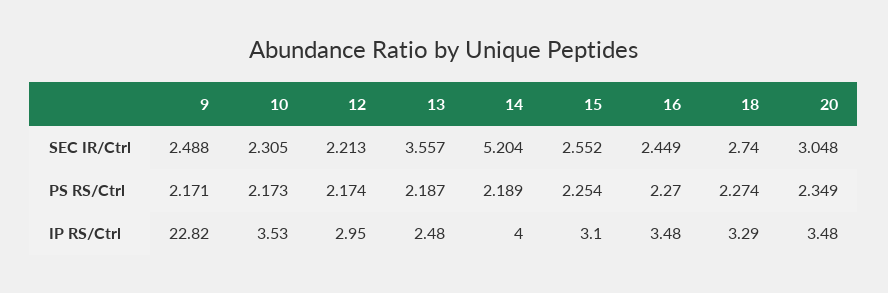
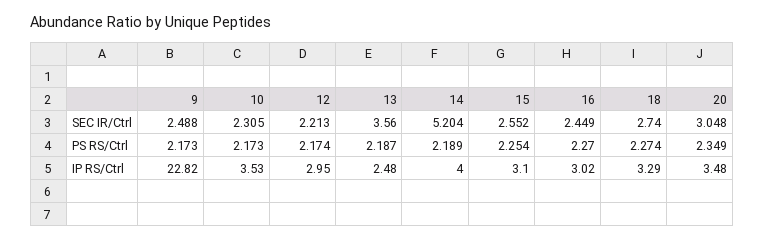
  {
    "9": {
      "SEC IR/Ctrl": 2.488,
-     "PS RS/Ctrl": 2.171,
+     "PS RS/Ctrl": 2.173,
      "IP RS/Ctrl": 22.82
    },
    "10": {
      "SEC IR/Ctrl": 2.305,
      "PS RS/Ctrl": 2.173,
      "IP RS/Ctrl": 3.53
    },
    "12": {
      "SEC IR/Ctrl": 2.213,
      "PS RS/Ctrl": 2.174,
      "IP RS/Ctrl": 2.95
    },
    "13": {
-     "SEC IR/Ctrl": 3.557,
+     "SEC IR/Ctrl": 3.56,
      "PS RS/Ctrl": 2.187,
      "IP RS/Ctrl": 2.48
    },
    "14": {
      "SEC IR/Ctrl": 5.204,
      "PS RS/Ctrl": 2.189,
      "IP RS/Ctrl": 4
    },
    "15": {
      "SEC IR/Ctrl": 2.552,
      "PS RS/Ctrl": 2.254,
      "IP RS/Ctrl": 3.1
    },
    "16": {
      "SEC IR/Ctrl": 2.449,
      "PS RS/Ctrl": 2.27,
-     "IP RS/Ctrl": 3.48
+     "IP RS/Ctrl": 3.02
    },
    "18": {
      "SEC IR/Ctrl": 2.74,
      "PS RS/Ctrl": 2.274,
      "IP RS/Ctrl": 3.29
    },
    "20": {
      "SEC IR/Ctrl": 3.048,
      "PS RS/Ctrl": 2.349,
      "IP RS/Ctrl": 3.48
    }
  }

